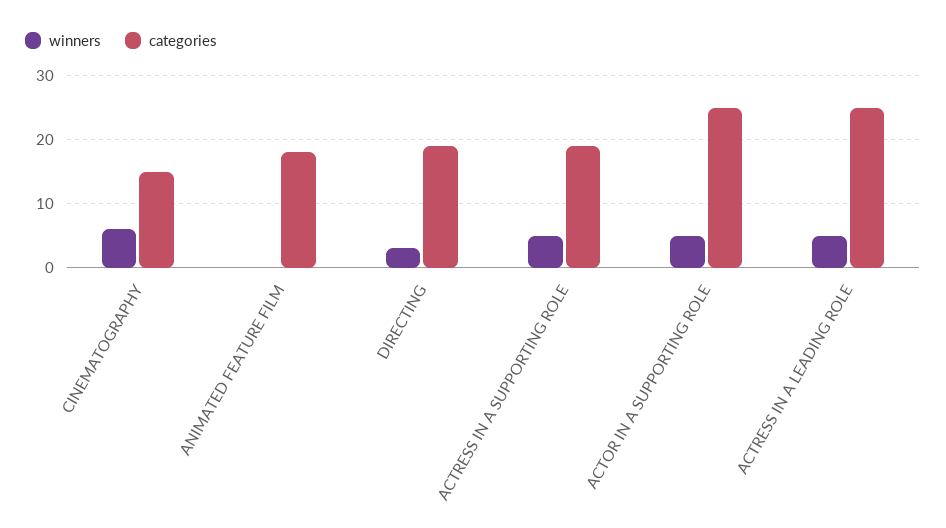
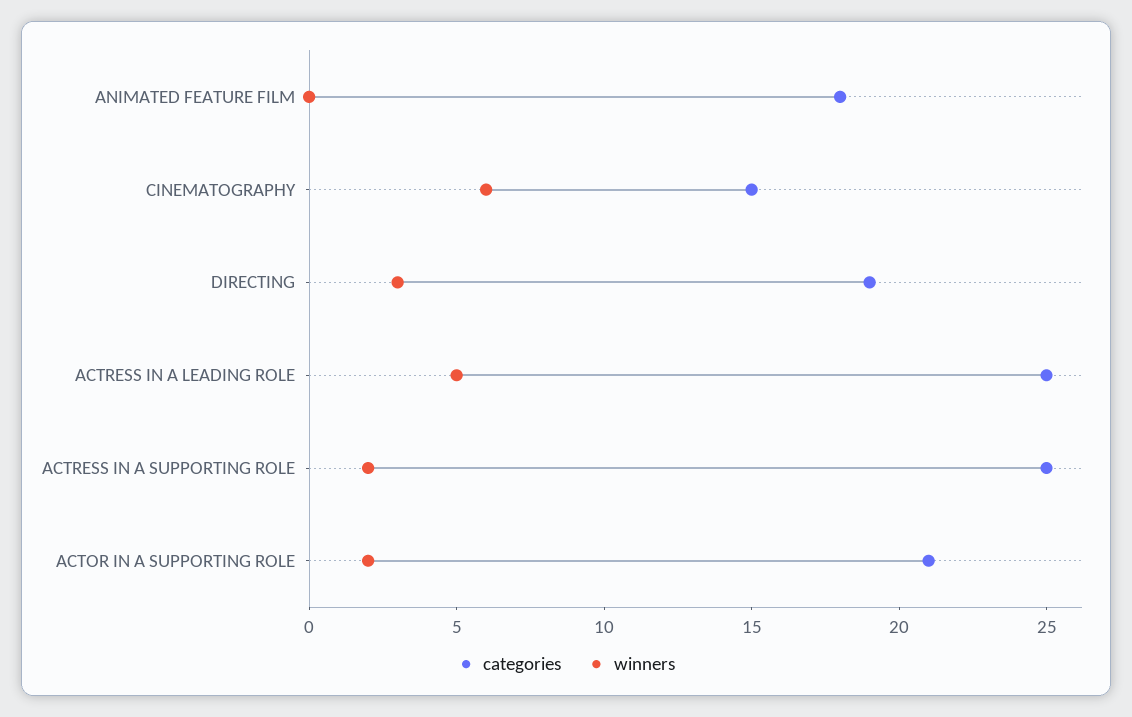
  {
    "winners": {
      "CINEMATOGRAPHY": 6,
      "ANIMATED FEATURE FILM": 0,
      "DIRECTING": 3,
-     "ACTRESS IN A SUPPORTING ROLE": 5,
+     "ACTRESS IN A SUPPORTING ROLE": 2,
-     "ACTOR IN A SUPPORTING ROLE": 5,
+     "ACTOR IN A SUPPORTING ROLE": 2,
      "ACTRESS IN A LEADING ROLE": 5
    },
    "categories": {
      "CINEMATOGRAPHY": 15,
      "ANIMATED FEATURE FILM": 18,
      "DIRECTING": 19,
-     "ACTRESS IN A SUPPORTING ROLE": 19,
+     "ACTRESS IN A SUPPORTING ROLE": 25,
-     "ACTOR IN A SUPPORTING ROLE": 25,
+     "ACTOR IN A SUPPORTING ROLE": 21,
      "ACTRESS IN A LEADING ROLE": 25
    }
  }

